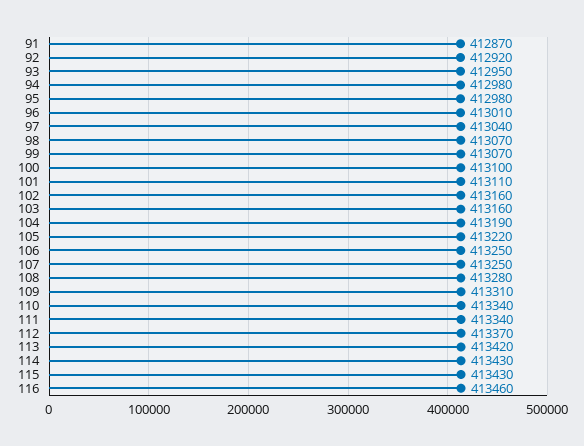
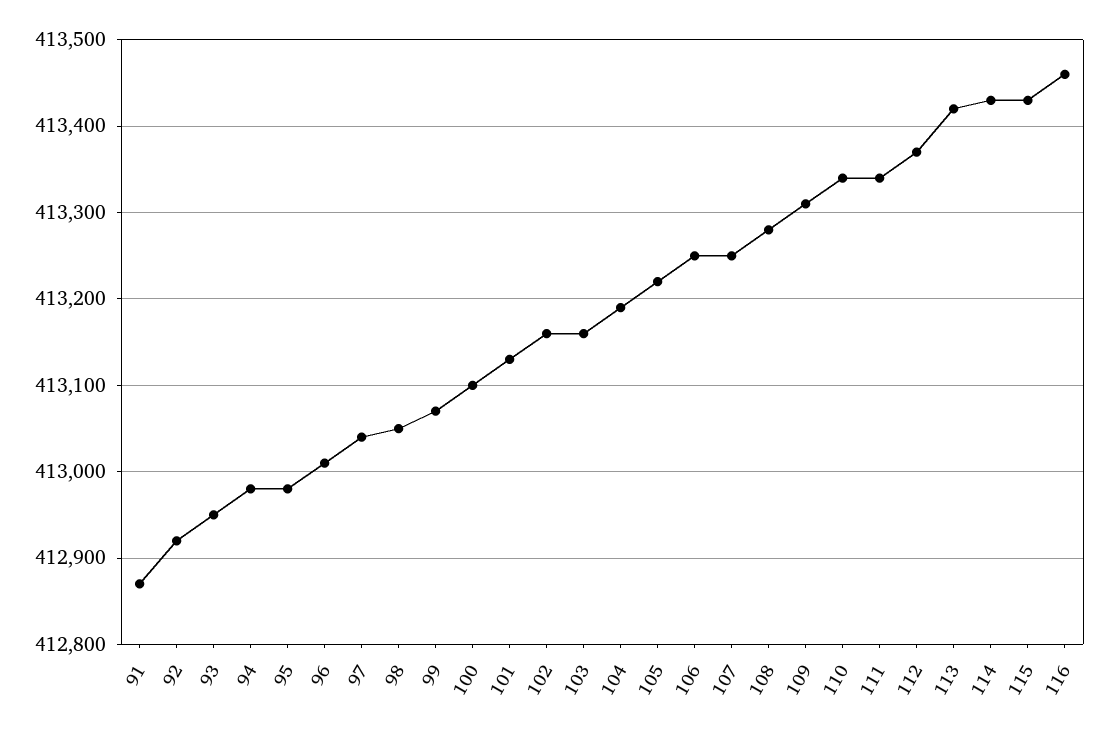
  {
    "91": 412870,
    "92": 412920,
    "93": 412950,
    "94": 412980,
    "95": 412980,
    "96": 413010,
    "97": 413040,
-   "98": 413070,
+   "98": 413050,
    "99": 413070,
    "100": 413100,
-   "101": 413110,
+   "101": 413130,
    "102": 413160,
    "103": 413160,
    "104": 413190,
    "105": 413220,
    "106": 413250,
    "107": 413250,
    "108": 413280,
    "109": 413310,
    "110": 413340,
    "111": 413340,
    "112": 413370,
    "113": 413420,
    "114": 413430,
    "115": 413430,
    "116": 413460
  }

